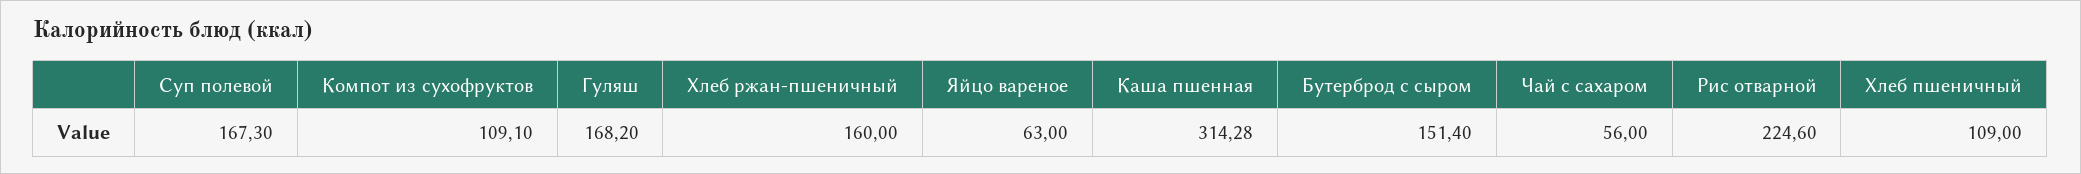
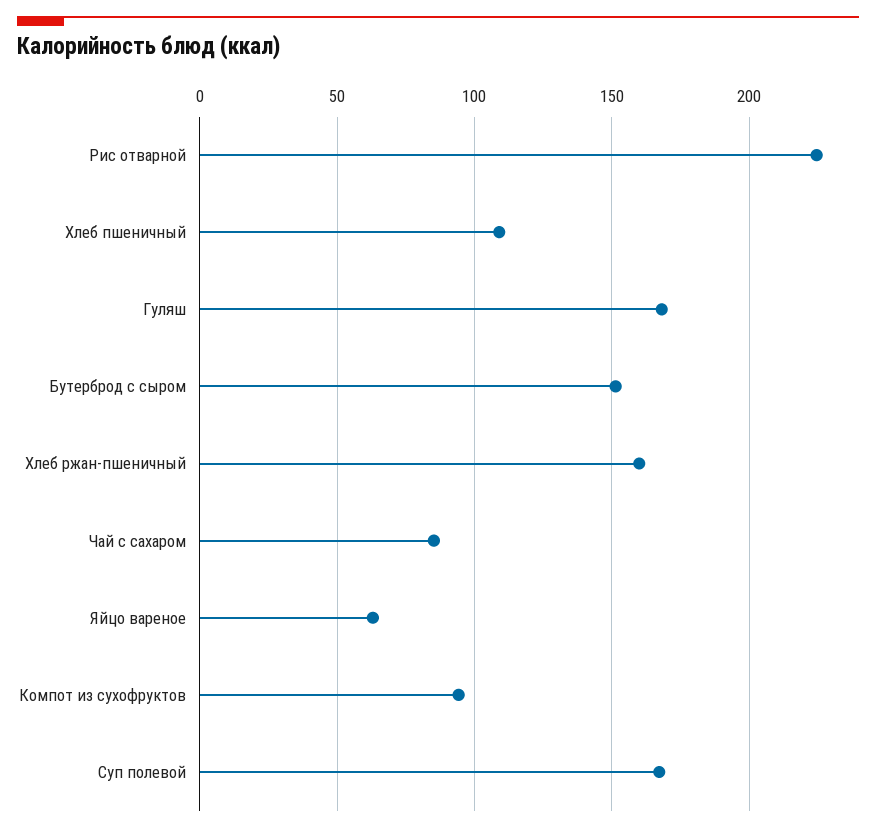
  {
    "Суп полевой": 167.3,
-   "Компот из сухофруктов": 109.1,
+   "Компот из сухофруктов": 95,
    "Гуляш": 168.2,
    "Хлеб ржан-пшеничный": 160,
    "Яйцо вареное": 63,
-   "Каша пшенная": 314.28,
    "Бутерброд с сыром": 151.4,
-   "Чай с сахаром": 56,
+   "Чай с сахаром": 85,
    "Рис отварной": 224.6,
    "Хлеб пшеничный": 109
  }

